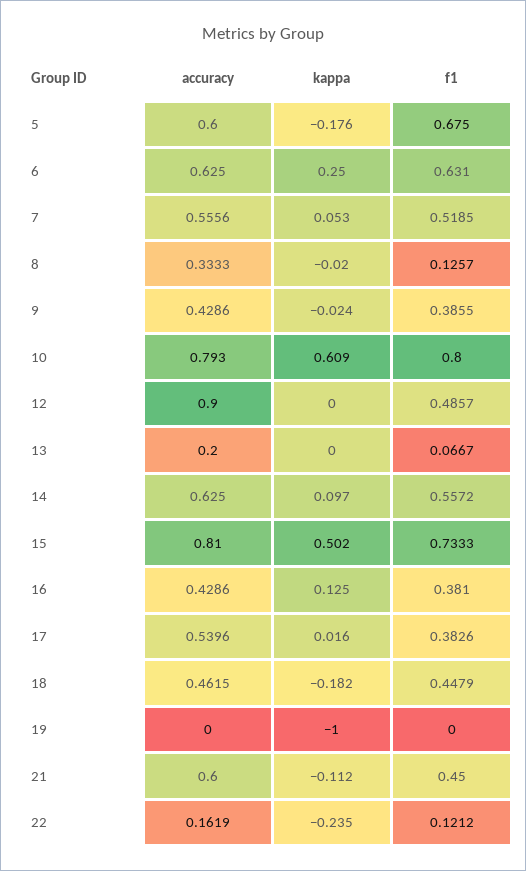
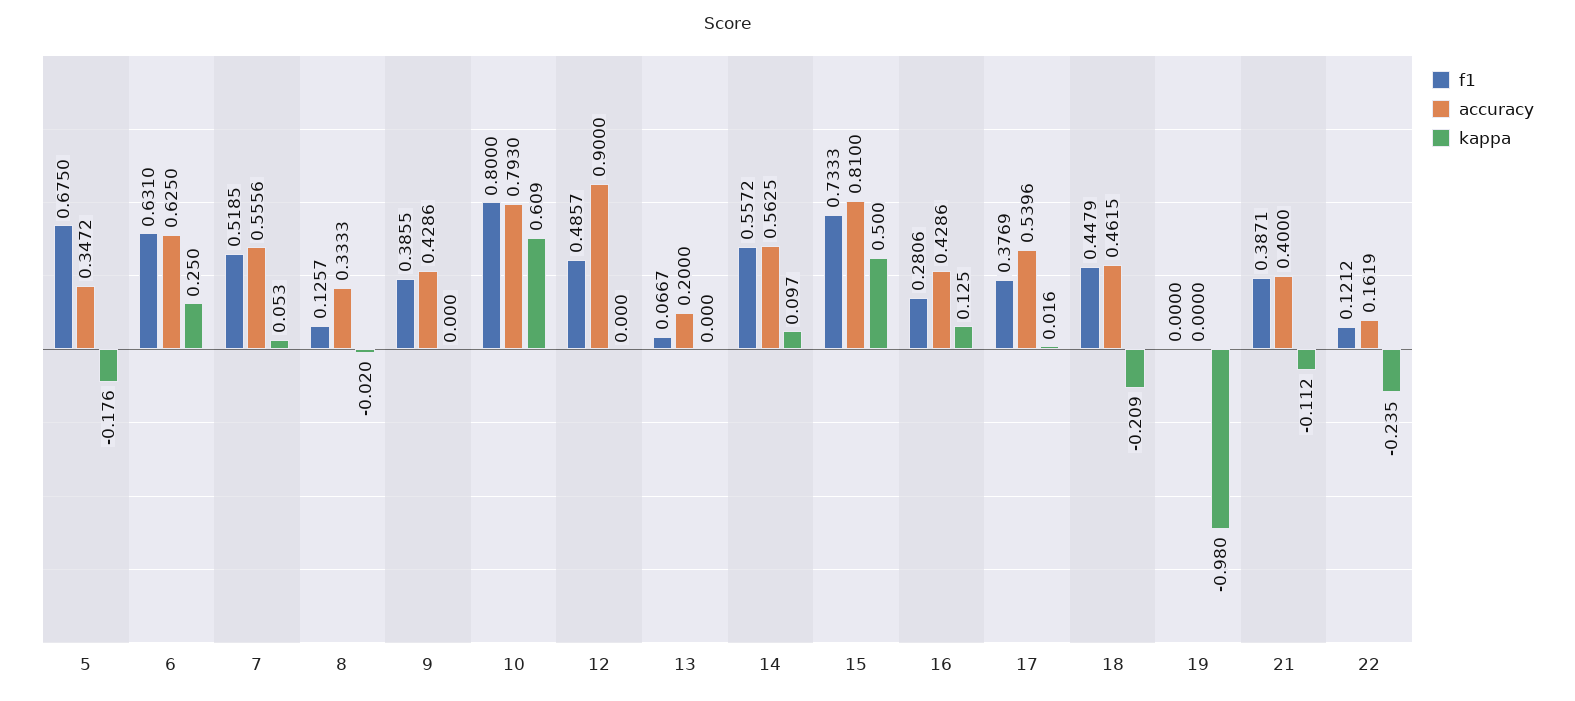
  {
    "accuracy": {
-     "5": 0.6,
+     "5": 0.3472,
      "6": 0.625,
      "7": 0.5556,
      "8": 0.3333,
      "9": 0.4286,
      "10": 0.793,
      "12": 0.9,
      "13": 0.2,
-     "14": 0.625,
+     "14": 0.5625,
      "15": 0.81,
      "16": 0.4286,
      "17": 0.5396,
      "18": 0.4615,
      "19": 0,
-     "21": 0.6,
+     "21": 0.4,
      "22": 0.1619
    },
    "kappa": {
      "5": -0.176,
      "6": 0.25,
      "7": 0.053,
      "8": -0.02,
-     "9": -0.024,
+     "9": 0,
      "10": 0.609,
      "12": 0,
      "13": 0,
      "14": 0.097,
-     "15": 0.502,
+     "15": 0.5,
      "16": 0.125,
      "17": 0.016,
-     "18": -0.182,
+     "18": -0.209,
-     "19": -1,
+     "19": -0.98,
      "21": -0.112,
      "22": -0.235
    },
    "f1": {
      "5": 0.675,
      "6": 0.631,
      "7": 0.5185,
      "8": 0.1257,
      "9": 0.3855,
      "10": 0.8,
      "12": 0.4857,
      "13": 0.0667,
      "14": 0.5572,
      "15": 0.7333,
-     "16": 0.381,
+     "16": 0.2806,
-     "17": 0.3826,
+     "17": 0.3769,
      "18": 0.4479,
      "19": 0,
-     "21": 0.45,
+     "21": 0.3871,
      "22": 0.1212
    }
  }

